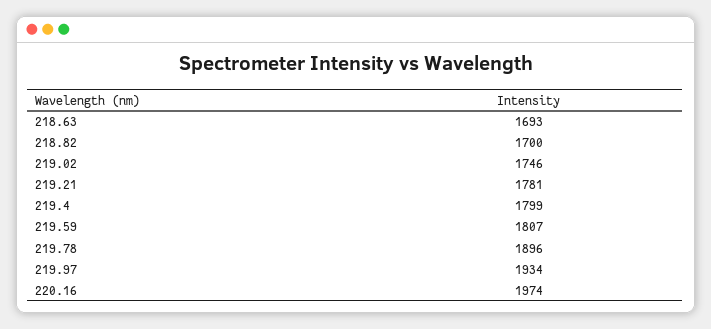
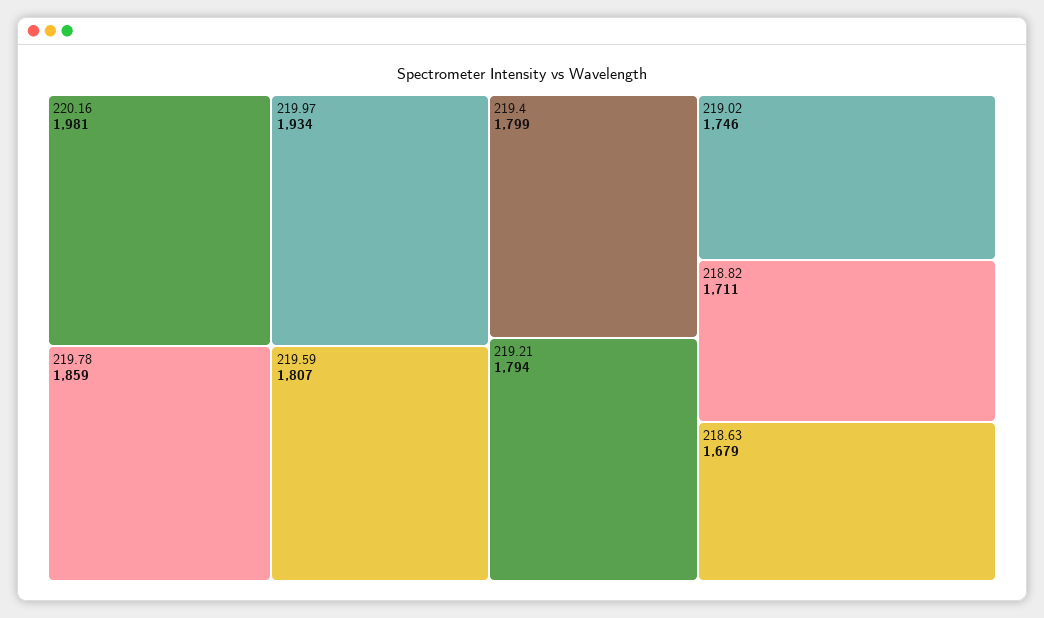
  {
-   "218.63": 1693,
+   "218.63": 1679,
-   "218.82": 1700,
+   "218.82": 1711,
    "219.02": 1746,
-   "219.21": 1781,
+   "219.21": 1794,
    "219.4": 1799,
    "219.59": 1807,
-   "219.78": 1896,
+   "219.78": 1859,
    "219.97": 1934,
-   "220.16": 1974
+   "220.16": 1981
  }

